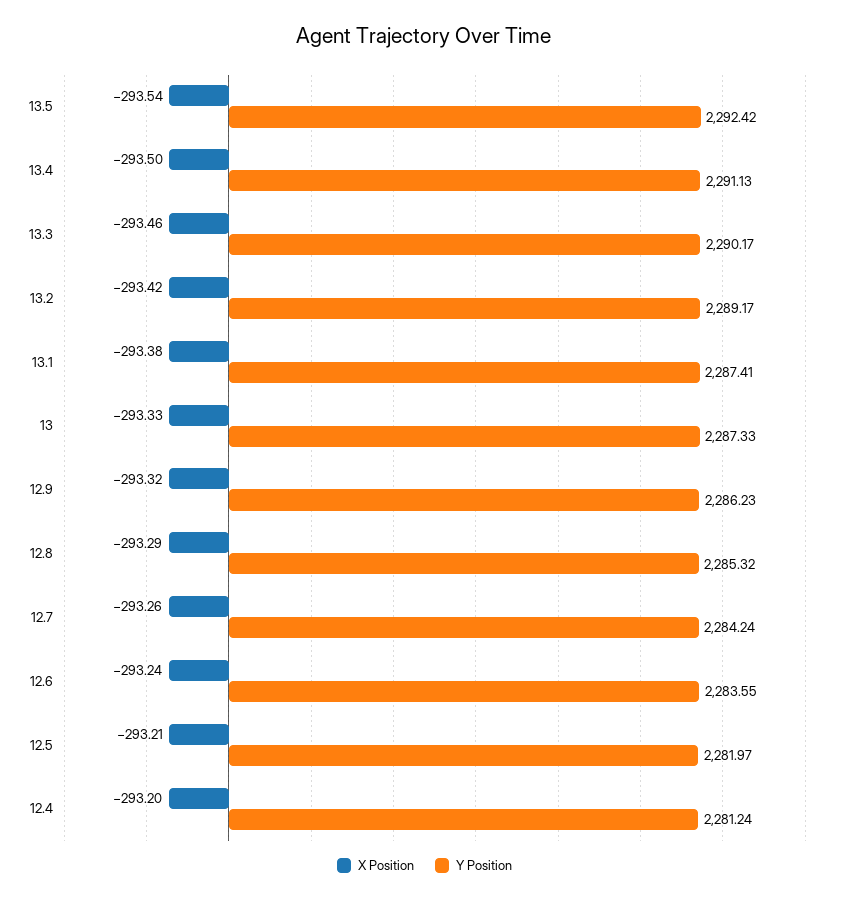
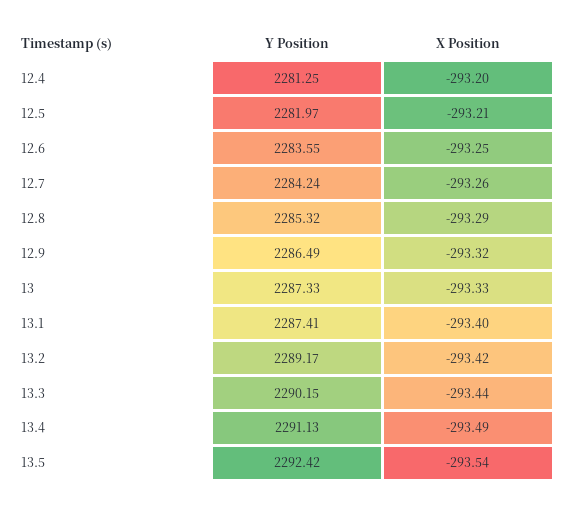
  {
    "X Position": {
      "13.5": -293.54,
-     "13.4": -293.5,
+     "13.4": -293.49,
-     "13.3": -293.46,
+     "13.3": -293.44,
      "13.2": -293.42,
-     "13.1": -293.38,
+     "13.1": -293.4,
      "13": -293.33,
      "12.9": -293.32,
      "12.8": -293.29,
      "12.7": -293.26,
-     "12.6": -293.24,
+     "12.6": -293.25,
      "12.5": -293.21,
      "12.4": -293.2
    },
    "Y Position": {
      "13.5": 2292.42,
      "13.4": 2291.13,
-     "13.3": 2290.17,
+     "13.3": 2290.15,
      "13.2": 2289.17,
      "13.1": 2287.41,
      "13": 2287.33,
-     "12.9": 2286.23,
+     "12.9": 2286.49,
      "12.8": 2285.32,
      "12.7": 2284.24,
      "12.6": 2283.55,
      "12.5": 2281.97,
-     "12.4": 2281.24
+     "12.4": 2281.25
    }
  }

